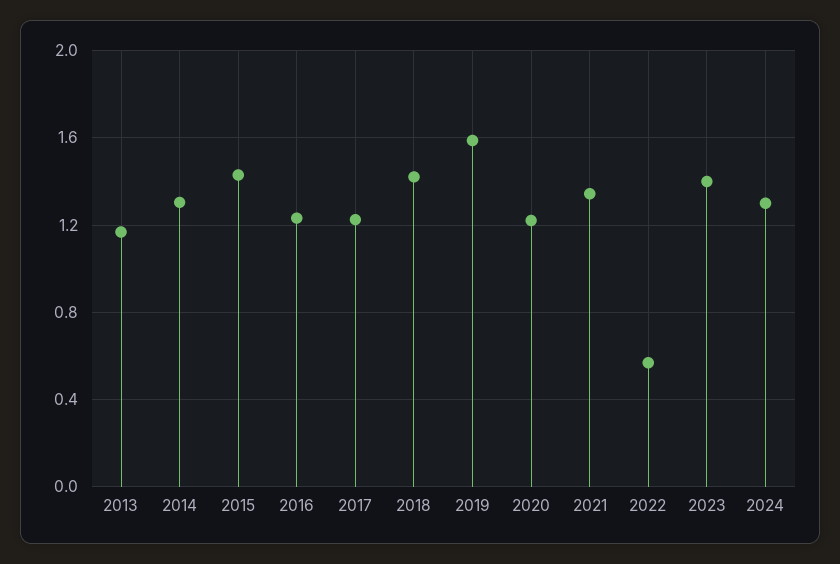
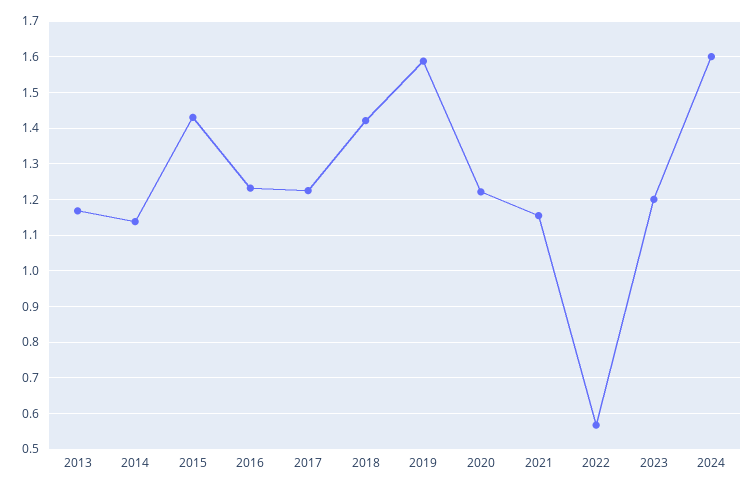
  {
    "2013": 1.16,
-   "2014": 1.3,
+   "2014": 1.14,
    "2015": 1.44,
    "2016": 1.24,
    "2017": 1.22,
    "2018": 1.42,
    "2019": 1.58,
    "2020": 1.22,
-   "2021": 1.35,
+   "2021": 1.16,
    "2022": 0.56,
-   "2023": 1.4,
+   "2023": 1.2,
-   "2024": 1.3
+   "2024": 1.6
  }

